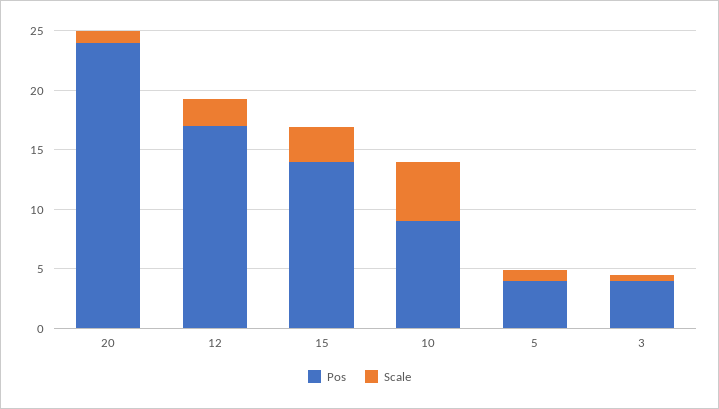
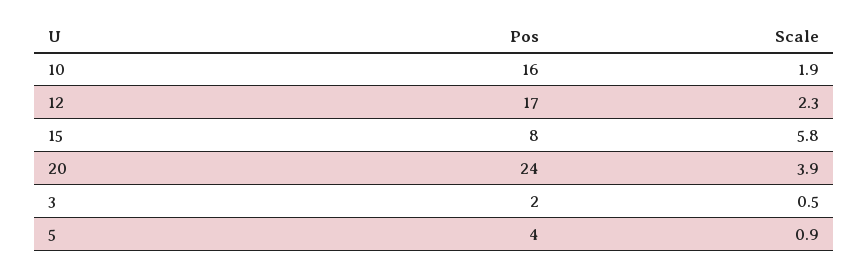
  {
    "Pos": {
      "20": 24,
      "12": 17,
-     "15": 14,
+     "15": 8,
-     "10": 9,
+     "10": 16,
      "5": 4,
-     "3": 4
+     "3": 2
    },
    "Scale": {
-     "20": 1,
+     "20": 3.9,
      "12": 2.3,
-     "15": 3,
+     "15": 5.8,
-     "10": 5,
+     "10": 1.9,
      "5": 0.9,
      "3": 0.5
    }
  }

